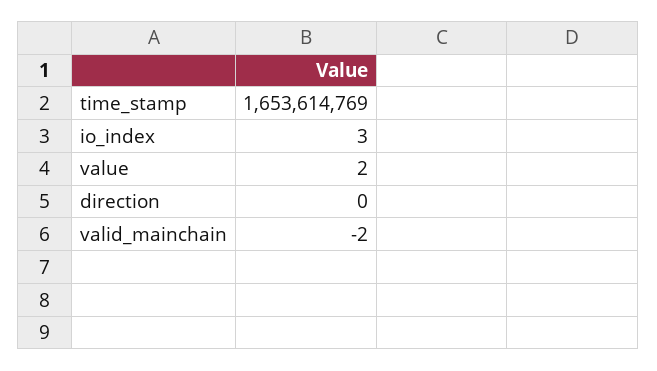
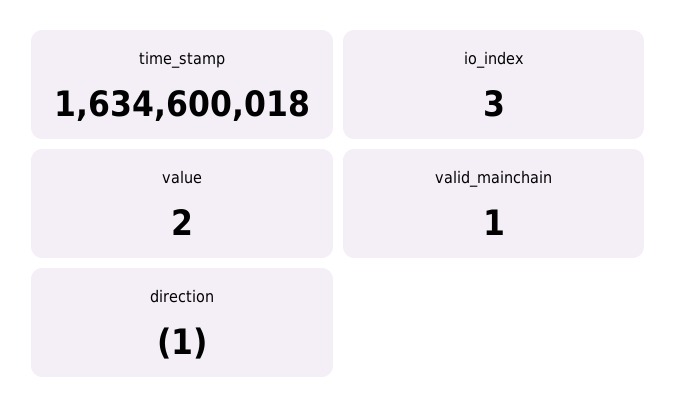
  {
-   "time_stamp": 1653614769,
+   "time_stamp": 1634600018,
    "io_index": 3,
    "value": 2,
-   "direction": 0,
+   "direction": -1,
-   "valid_mainchain": -2
+   "valid_mainchain": 1
  }

